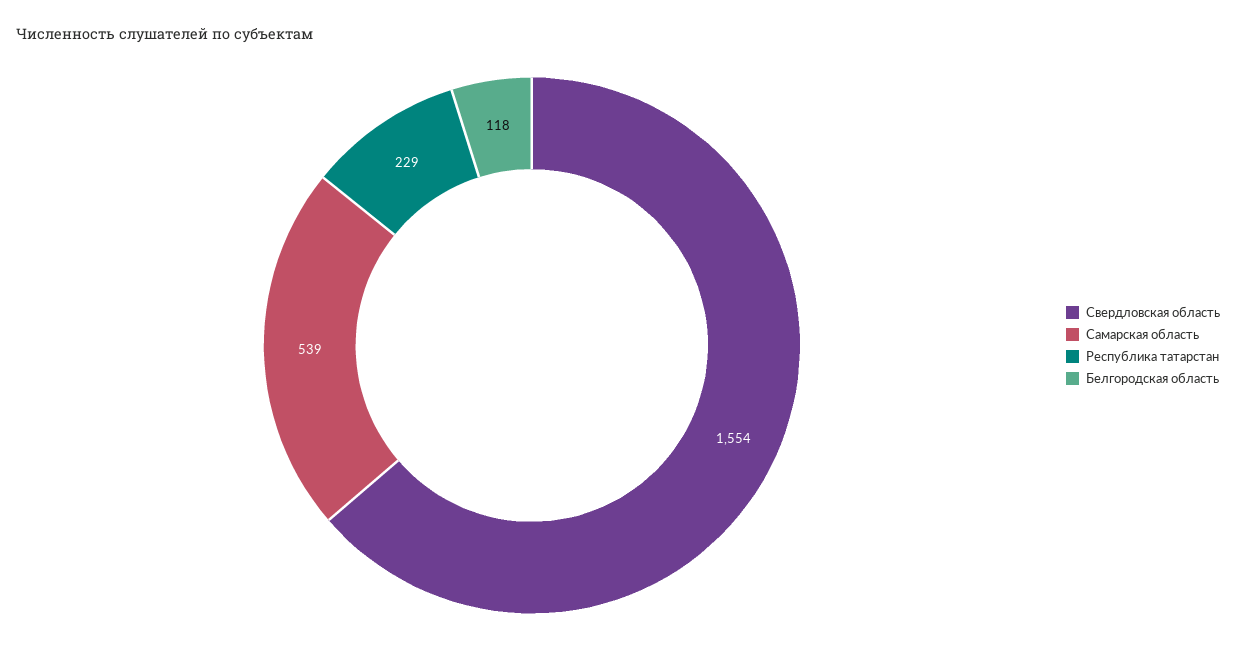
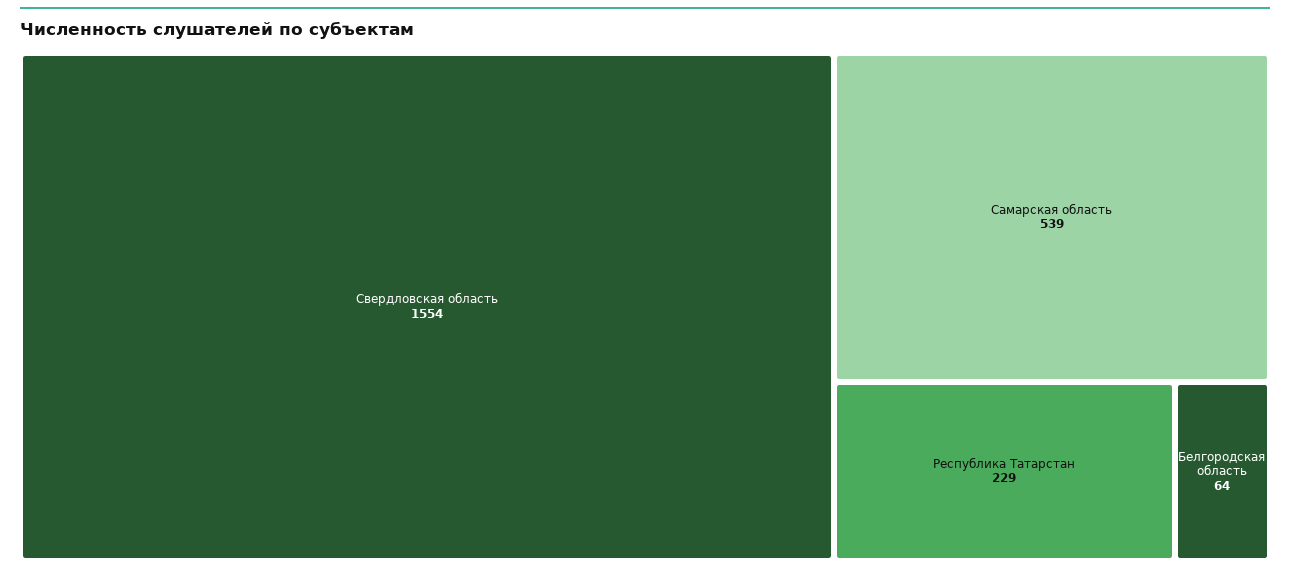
  {
    "Свердловская область": 1554,
    "Самарская область": 539,
    "Республика татарстан": 229,
-   "Белгородская область": 118
+   "Белгородская область": 64
  }

